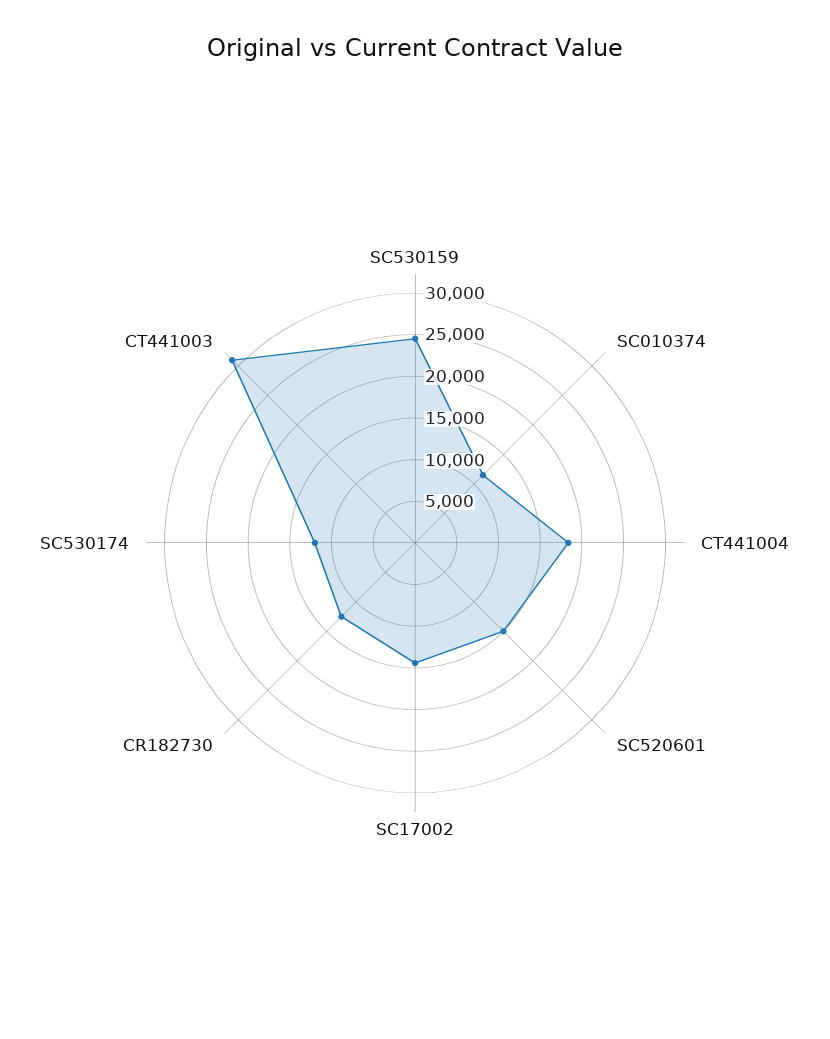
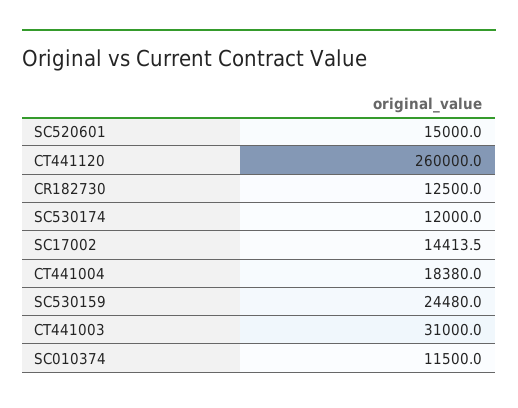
  {
    "SC530159": 24480,
    "SC010374": 11500,
    "CT441004": 18380,
    "SC520601": 15000,
    "SC17002": 14413.5,
    "CR182730": 12500,
    "SC530174": 12000,
-   "CT441003": 31000
+   "CT441003": 31000,
+   "CT441120": 260000
  }

